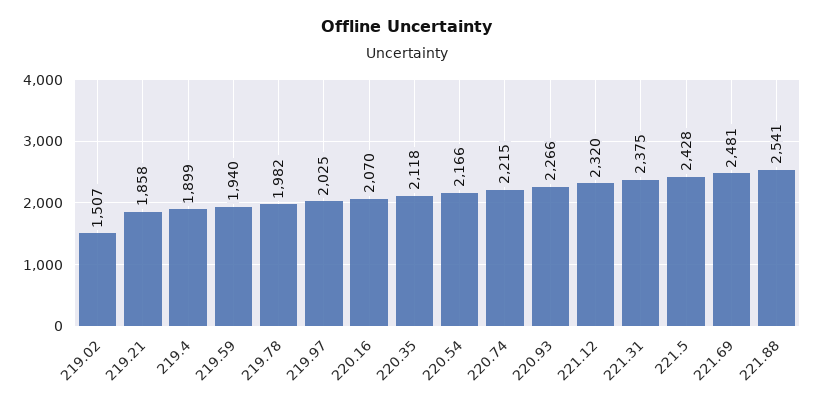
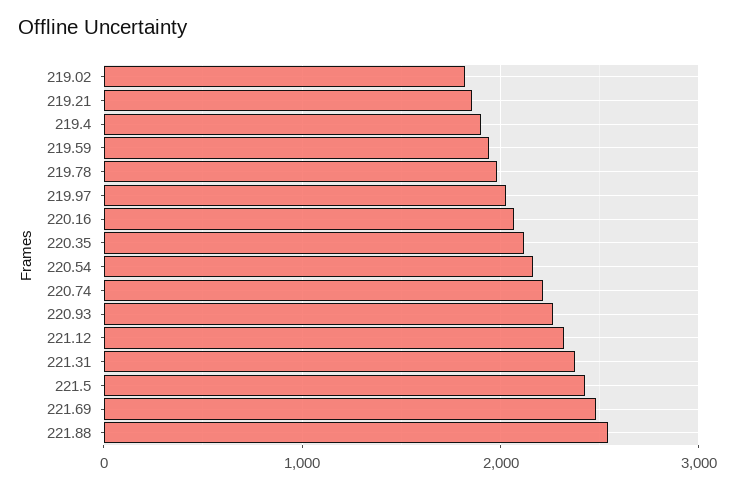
  {
-   "219.02": 1507,
+   "219.02": 1800,
    "219.21": 1858,
    "219.4": 1899,
    "219.59": 1940,
    "219.78": 1982,
    "219.97": 2025,
    "220.16": 2070,
    "220.35": 2118,
    "220.54": 2166,
    "220.74": 2215,
    "220.93": 2266,
    "221.12": 2320,
    "221.31": 2375,
    "221.5": 2428,
    "221.69": 2481,
    "221.88": 2541
  }

